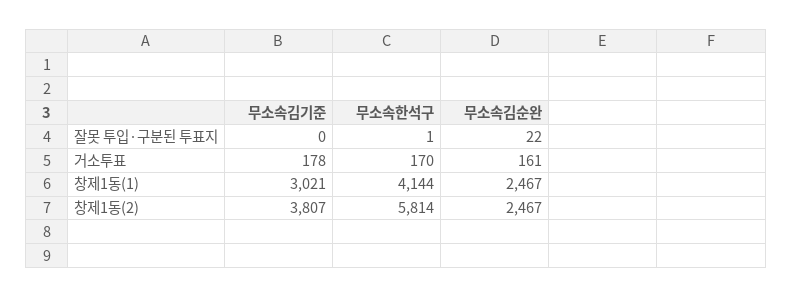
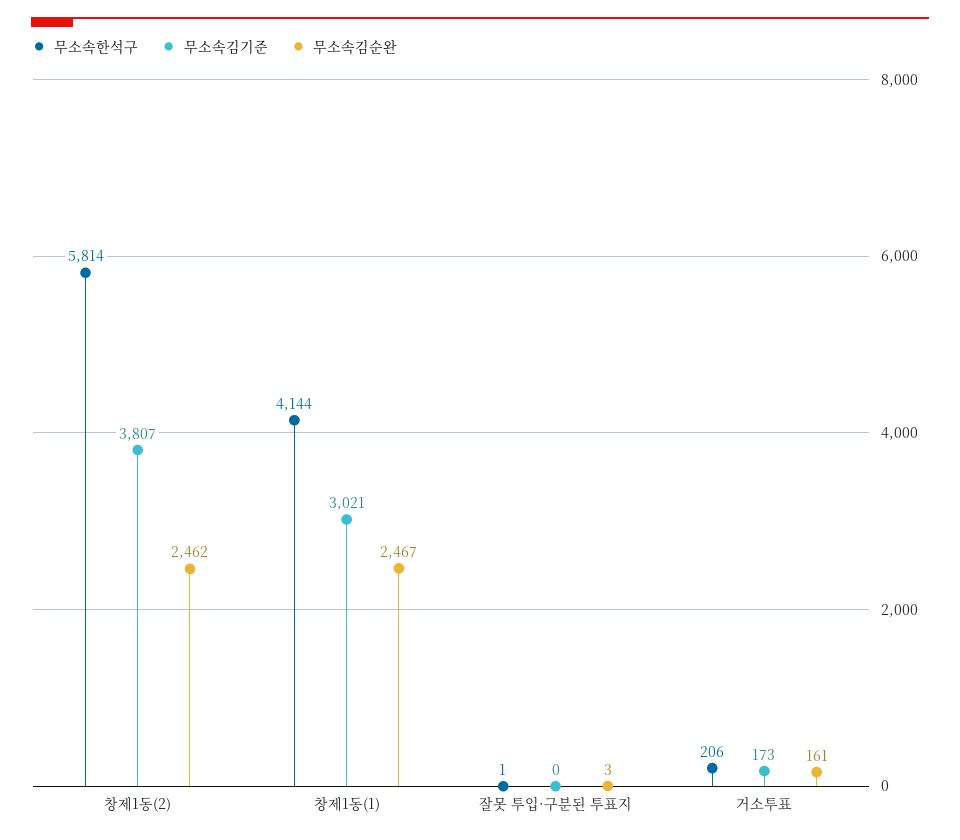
  {
    "무소속김기준": {
      "잘못 투입·구분된 투표지": 0,
-     "거소투표": 178,
+     "거소투표": 173,
      "창제1동(1)": 3021,
      "창제1동(2)": 3807
    },
    "무소속한석구": {
      "잘못 투입·구분된 투표지": 1,
-     "거소투표": 170,
+     "거소투표": 206,
      "창제1동(1)": 4144,
      "창제1동(2)": 5814
    },
    "무소속김순완": {
-     "잘못 투입·구분된 투표지": 22,
+     "잘못 투입·구분된 투표지": 3,
      "거소투표": 161,
      "창제1동(1)": 2467,
-     "창제1동(2)": 2467
+     "창제1동(2)": 2462
    }
  }

